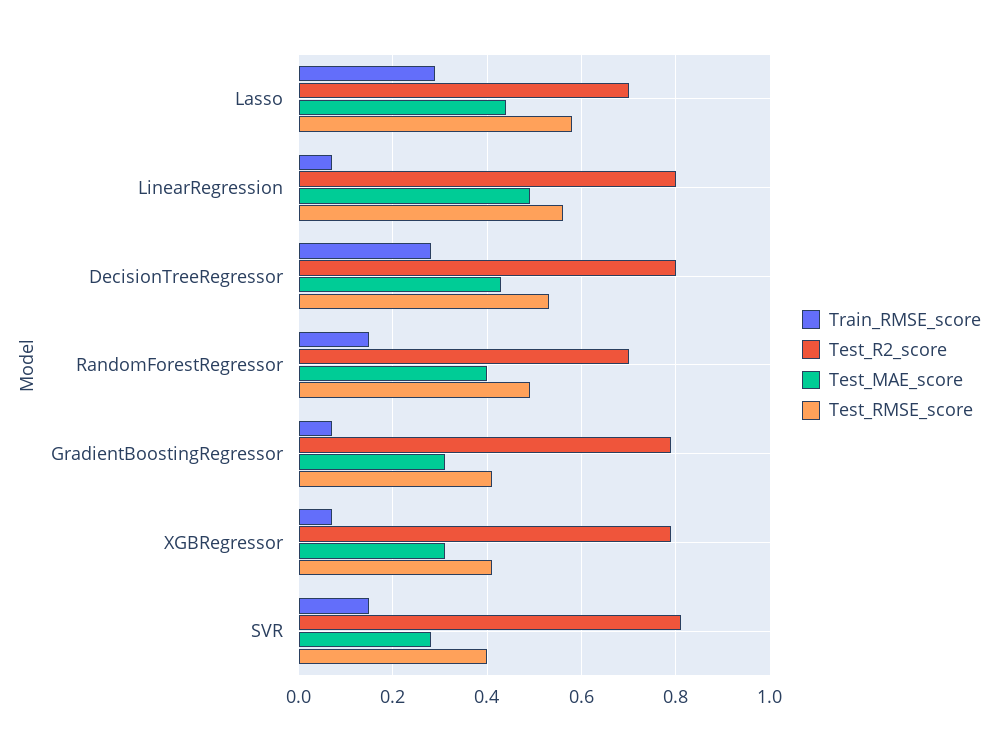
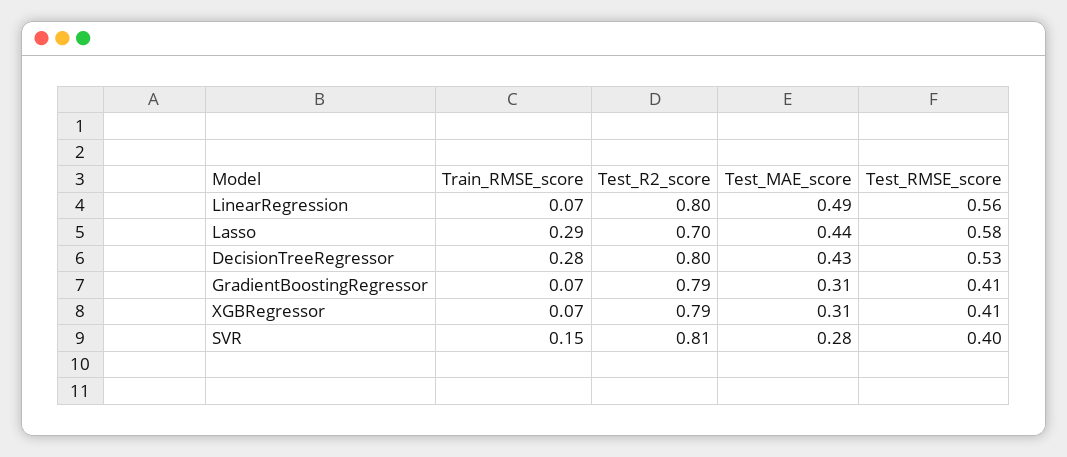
  {
    "Train_RMSE_score": {
      "Lasso": 0.29,
      "LinearRegression": 0.07,
      "DecisionTreeRegressor": 0.28,
-     "RandomForestRegressor": 0.15,
      "GradientBoostingRegressor": 0.07,
      "XGBRegressor": 0.07,
      "SVR": 0.15
    },
    "Test_R2_score": {
      "Lasso": 0.7,
      "LinearRegression": 0.8,
      "DecisionTreeRegressor": 0.8,
-     "RandomForestRegressor": 0.7,
      "GradientBoostingRegressor": 0.79,
      "XGBRegressor": 0.79,
      "SVR": 0.81
    },
    "Test_MAE_score": {
      "Lasso": 0.44,
      "LinearRegression": 0.49,
      "DecisionTreeRegressor": 0.43,
-     "RandomForestRegressor": 0.4,
      "GradientBoostingRegressor": 0.31,
      "XGBRegressor": 0.31,
      "SVR": 0.28
    },
    "Test_RMSE_score": {
      "Lasso": 0.58,
      "LinearRegression": 0.56,
      "DecisionTreeRegressor": 0.53,
-     "RandomForestRegressor": 0.5,
      "GradientBoostingRegressor": 0.41,
      "XGBRegressor": 0.41,
      "SVR": 0.4
    }
  }

